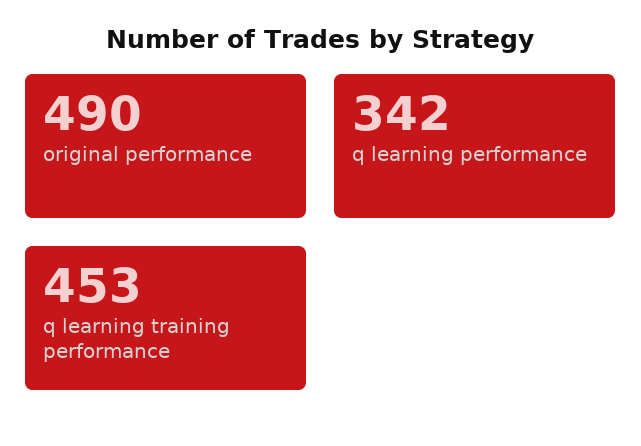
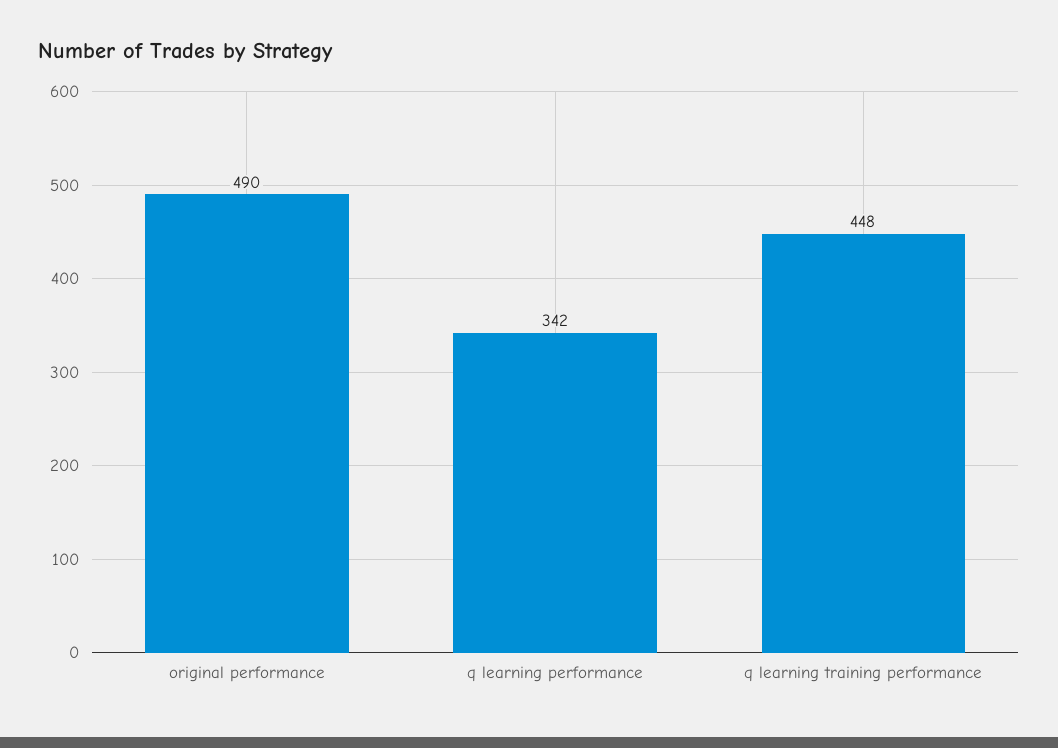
  {
    "original performance": 490,
    "q learning performance": 342,
-   "q learning training performance": 453
+   "q learning training performance": 448
  }

